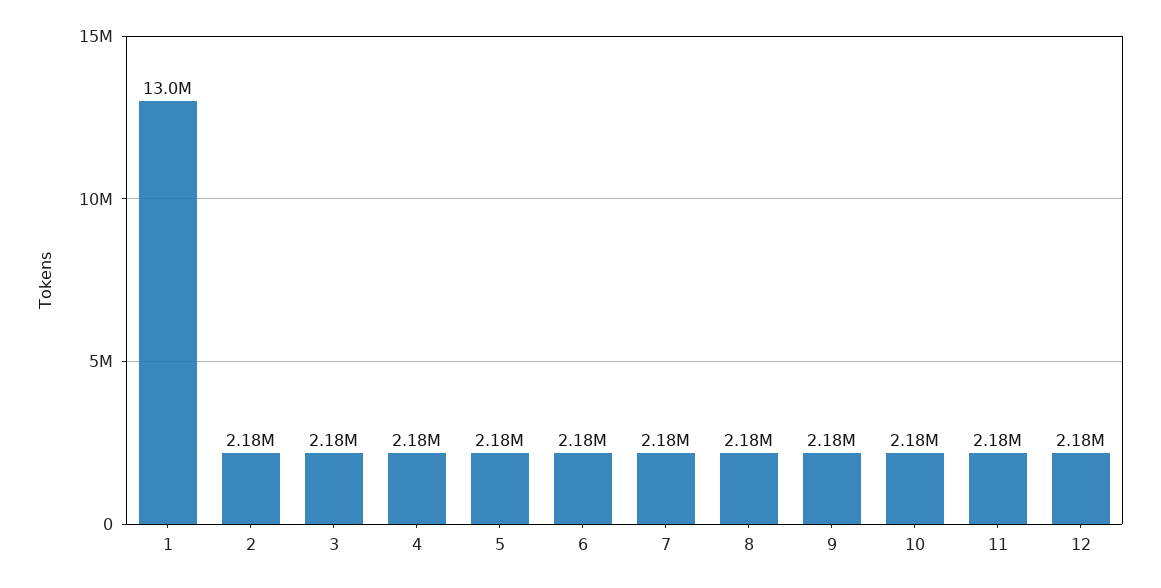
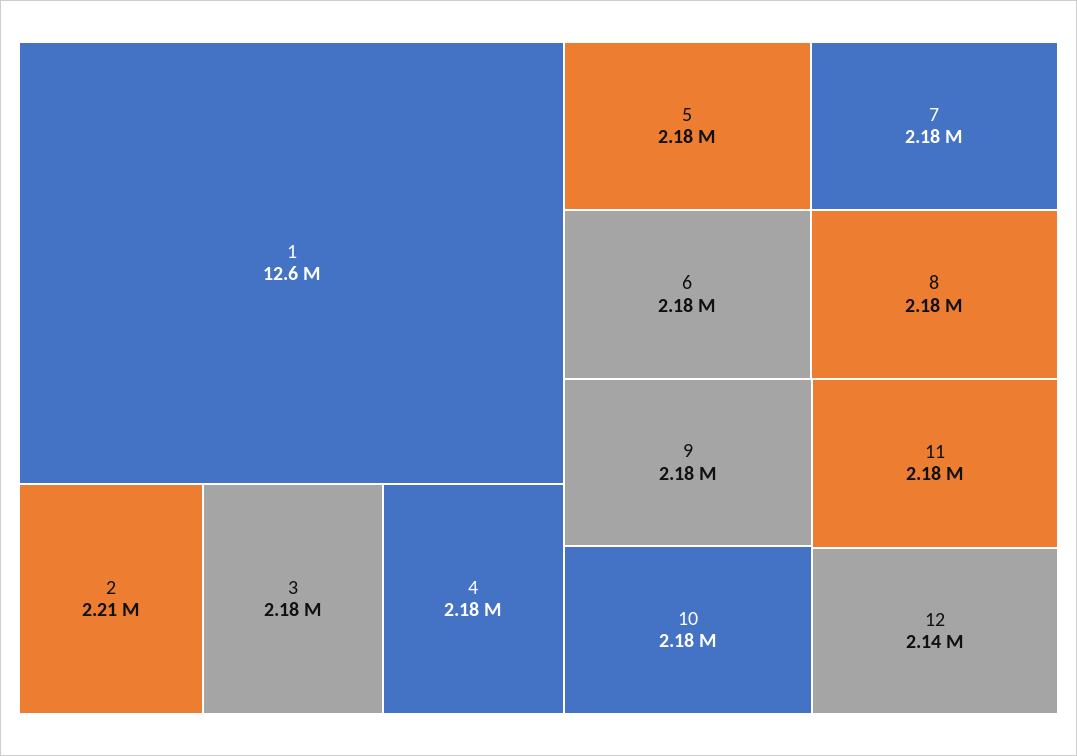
  {
-   "1": 13000000,
+   "1": 12600000,
-   "2": 2180000,
+   "2": 2210000,
    "3": 2180000,
    "4": 2180000,
    "5": 2180000,
    "6": 2180000,
    "7": 2180000,
    "8": 2180000,
    "9": 2180000,
    "10": 2180000,
    "11": 2180000,
-   "12": 2180000
+   "12": 2140000
  }

